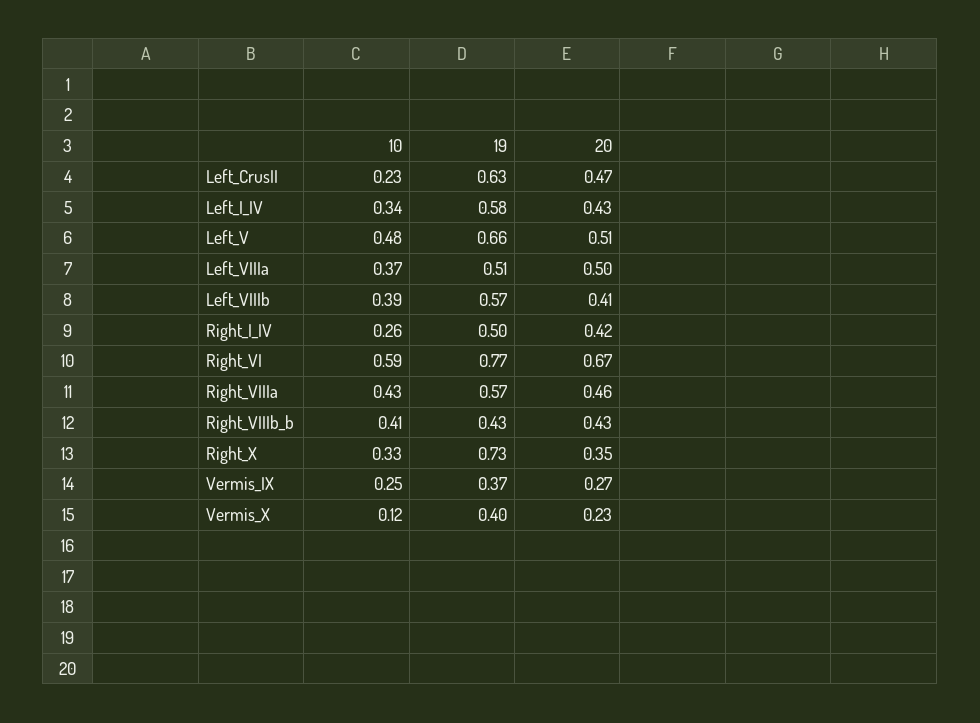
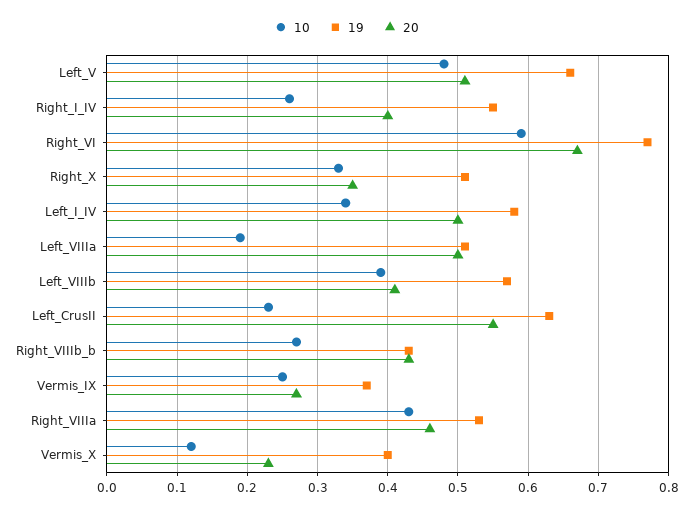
  {
    "10": {
      "Left_CrusII": 0.23,
      "Left_I_IV": 0.34,
      "Left_V": 0.48,
-     "Left_VIIIa": 0.37,
+     "Left_VIIIa": 0.19,
      "Left_VIIIb": 0.39,
      "Right_I_IV": 0.26,
      "Right_VI": 0.59,
      "Right_VIIIa": 0.43,
-     "Right_VIIIb_b": 0.41,
+     "Right_VIIIb_b": 0.27,
      "Right_X": 0.33,
      "Vermis_IX": 0.25,
      "Vermis_X": 0.12
    },
    "19": {
      "Left_CrusII": 0.63,
      "Left_I_IV": 0.58,
      "Left_V": 0.66,
      "Left_VIIIa": 0.51,
      "Left_VIIIb": 0.57,
-     "Right_I_IV": 0.5,
+     "Right_I_IV": 0.55,
      "Right_VI": 0.77,
-     "Right_VIIIa": 0.57,
+     "Right_VIIIa": 0.53,
      "Right_VIIIb_b": 0.43,
-     "Right_X": 0.73,
+     "Right_X": 0.51,
      "Vermis_IX": 0.37,
      "Vermis_X": 0.4
    },
    "20": {
-     "Left_CrusII": 0.47,
+     "Left_CrusII": 0.55,
-     "Left_I_IV": 0.43,
+     "Left_I_IV": 0.5,
      "Left_V": 0.51,
      "Left_VIIIa": 0.5,
      "Left_VIIIb": 0.41,
-     "Right_I_IV": 0.42,
+     "Right_I_IV": 0.4,
      "Right_VI": 0.67,
      "Right_VIIIa": 0.46,
      "Right_VIIIb_b": 0.43,
      "Right_X": 0.35,
      "Vermis_IX": 0.27,
      "Vermis_X": 0.23
    }
  }

